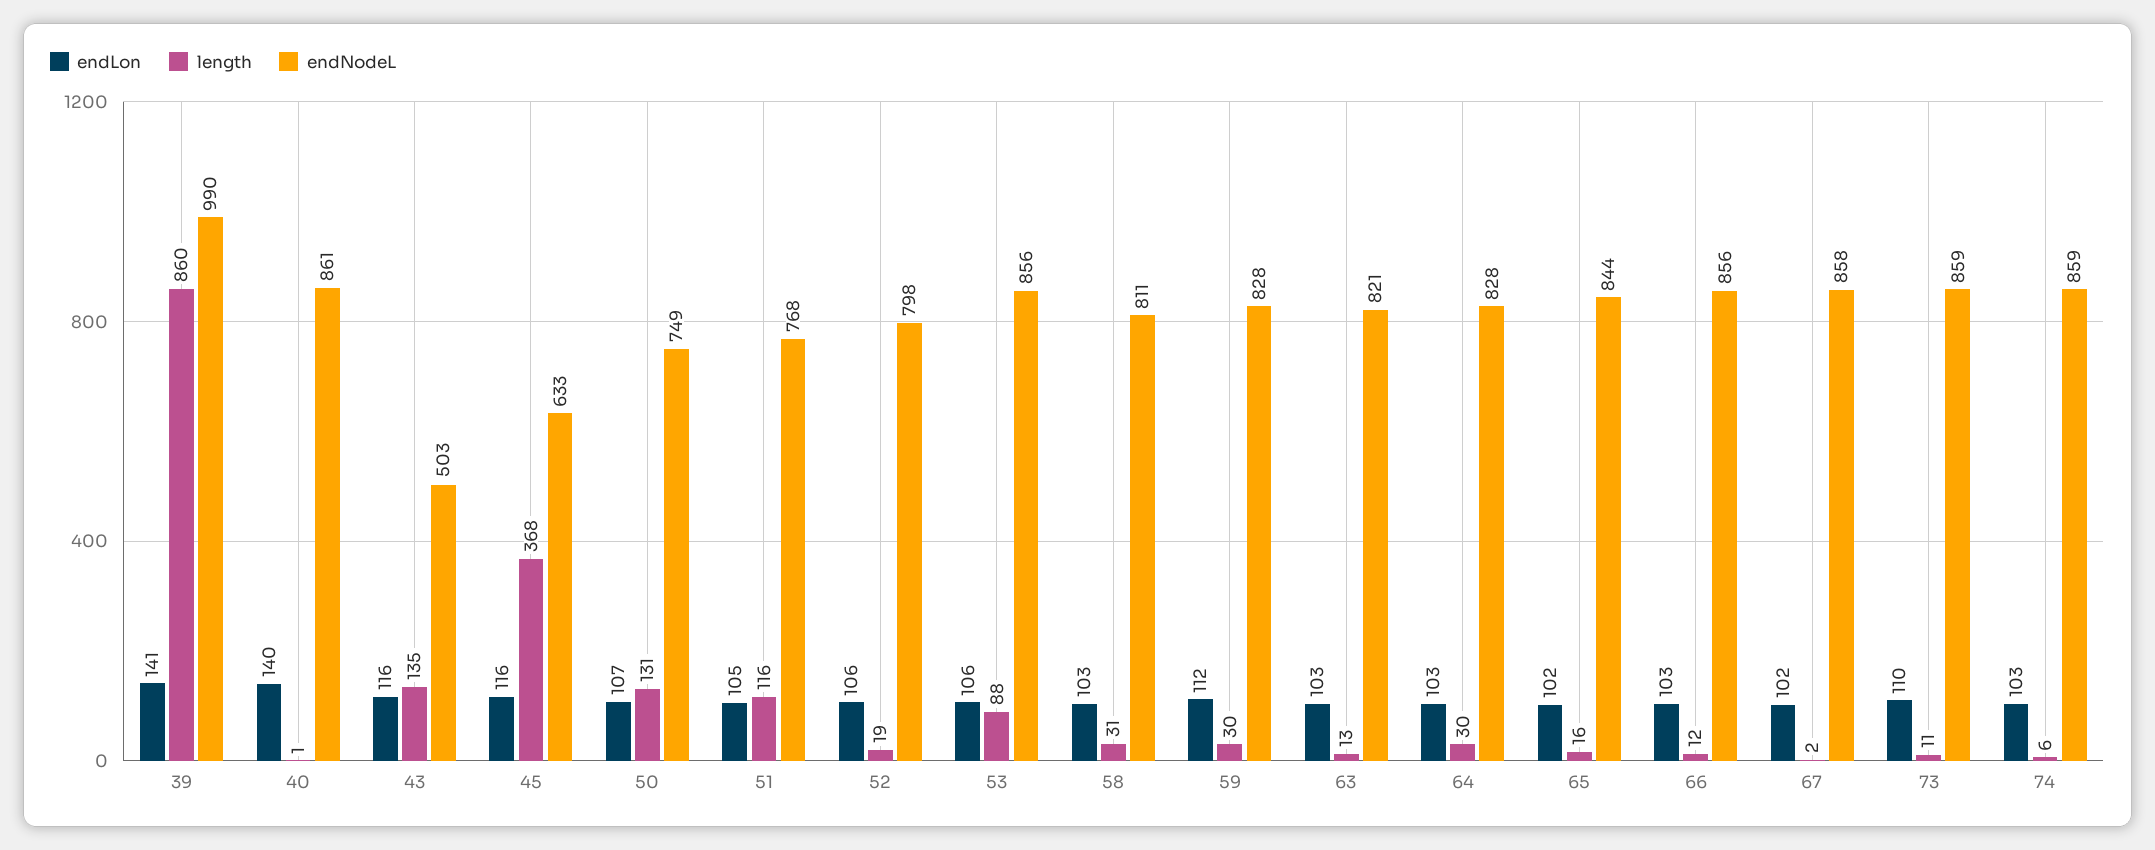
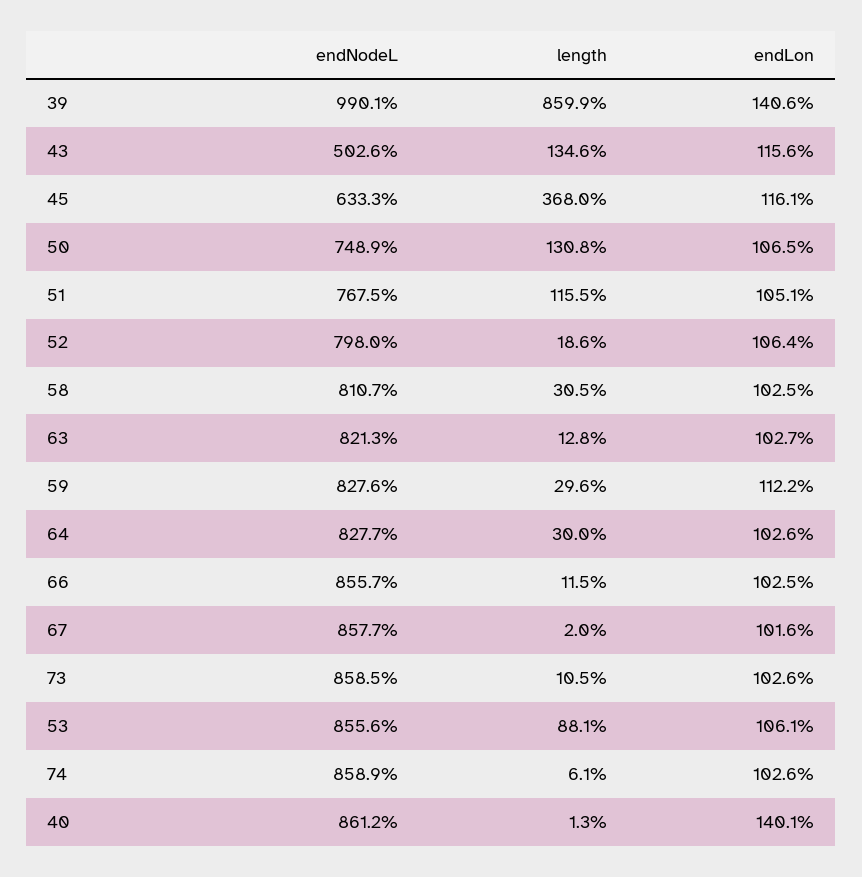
  {
    "endLon": {
      "39": 140.6,
      "40": 140.1,
      "43": 115.6,
      "45": 116.1,
      "50": 106.5,
      "51": 105.1,
      "52": 106.4,
      "53": 106.1,
      "58": 102.5,
      "59": 112.2,
      "63": 102.7,
      "64": 102.6,
-     "65": 102,
      "66": 102.5,
      "67": 101.6,
-     "73": 110,
+     "73": 102.6,
      "74": 102.6
    },
    "length": {
      "39": 859.9,
      "40": 1.3,
      "43": 134.6,
      "45": 368,
      "50": 130.8,
      "51": 115.5,
      "52": 18.6,
      "53": 88.1,
      "58": 30.5,
      "59": 29.6,
      "63": 12.8,
      "64": 30,
-     "65": 16,
      "66": 11.5,
      "67": 2,
      "73": 10.5,
      "74": 6.1
    },
    "endNodeL": {
      "39": 990.1,
      "40": 861.2,
      "43": 502.6,
      "45": 633.3,
      "50": 748.9,
      "51": 767.5,
      "52": 798,
      "53": 855.6,
      "58": 810.7,
      "59": 827.6,
      "63": 821.3,
      "64": 827.7,
-     "65": 844,
      "66": 855.7,
      "67": 857.7,
      "73": 858.5,
      "74": 858.9
    }
  }

